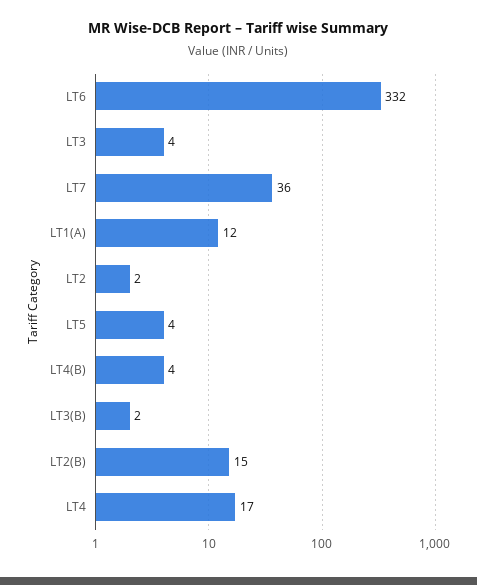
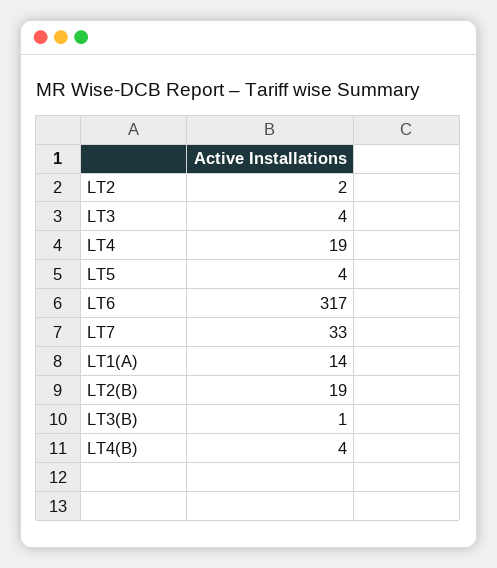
  {
-   "LT6": 332,
+   "LT6": 317,
    "LT3": 4,
-   "LT7": 36,
+   "LT7": 33,
-   "LT1(A)": 12,
+   "LT1(A)": 14,
    "LT2": 2,
    "LT5": 4,
    "LT4(B)": 4,
-   "LT3(B)": 2,
+   "LT3(B)": 1,
-   "LT2(B)": 15,
+   "LT2(B)": 19,
-   "LT4": 17
+   "LT4": 19
  }

